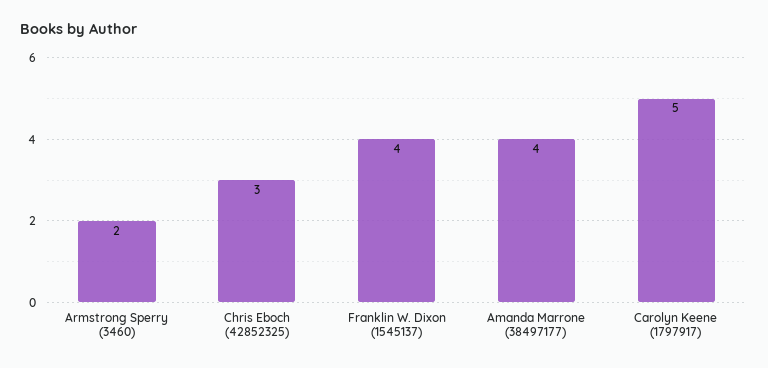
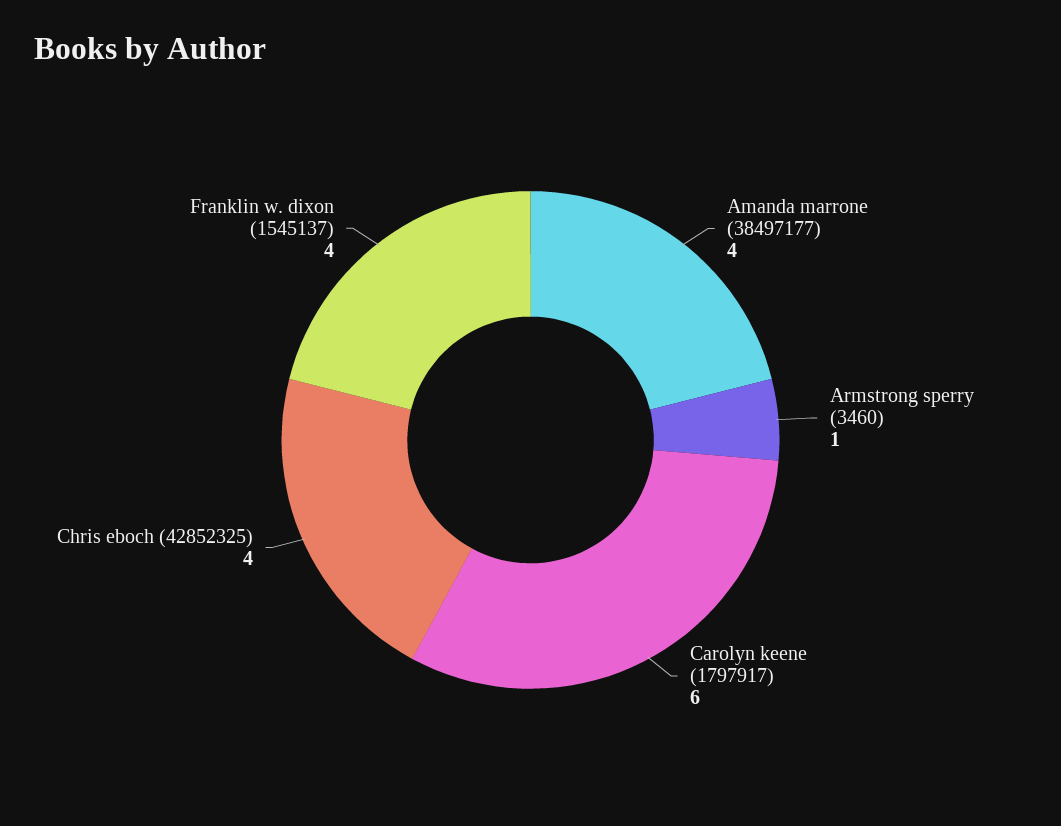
  {
-   "Armstrong Sperry (3460)": 2,
+   "Armstrong Sperry (3460)": 1,
-   "Chris Eboch (42852325)": 3,
+   "Chris Eboch (42852325)": 4,
    "Franklin W. Dixon (1545137)": 4,
    "Amanda Marrone (38497177)": 4,
-   "Carolyn Keene (1797917)": 5
+   "Carolyn Keene (1797917)": 6
  }

